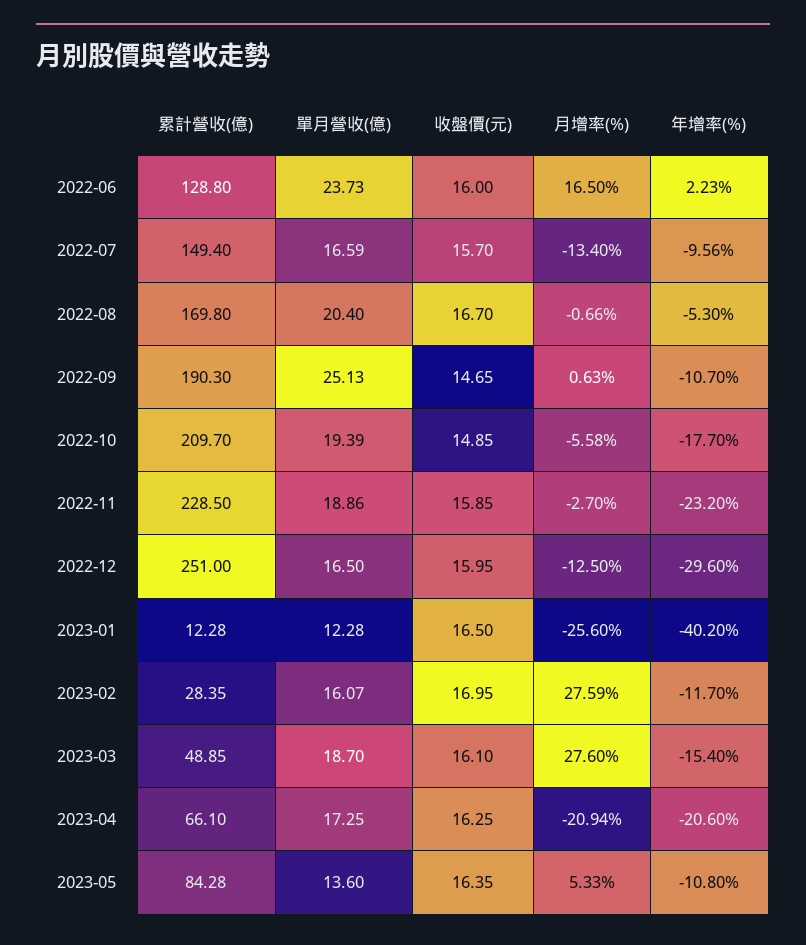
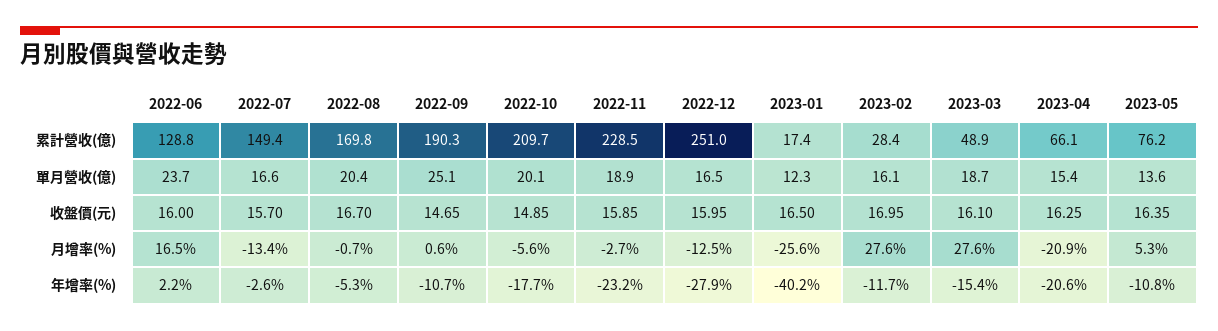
  {
    "累計營收(億)": {
      "2022-06": 128.8,
      "2022-07": 149.4,
      "2022-08": 169.8,
      "2022-09": 190.3,
      "2022-10": 209.7,
      "2022-11": 228.5,
      "2022-12": 251,
-     "2023-01": 12.28,
+     "2023-01": 17.4,
      "2023-02": 28.35,
      "2023-03": 48.85,
      "2023-04": 66.1,
-     "2023-05": 84.28
+     "2023-05": 76.2
    },
    "單月營收(億)": {
      "2022-06": 23.73,
      "2022-07": 16.59,
      "2022-08": 20.4,
      "2022-09": 25.13,
-     "2022-10": 19.39,
+     "2022-10": 20.1,
      "2022-11": 18.86,
      "2022-12": 16.5,
      "2023-01": 12.28,
      "2023-02": 16.07,
      "2023-03": 18.7,
-     "2023-04": 17.25,
+     "2023-04": 15.4,
      "2023-05": 13.6
    },
    "收盤價(元)": {
      "2022-06": 16,
      "2022-07": 15.7,
      "2022-08": 16.7,
      "2022-09": 14.65,
      "2022-10": 14.85,
      "2022-11": 15.85,
      "2022-12": 15.95,
      "2023-01": 16.5,
      "2023-02": 16.95,
      "2023-03": 16.1,
      "2023-04": 16.25,
      "2023-05": 16.35
    },
    "月增率(%)": {
      "2022-06": 16.5,
      "2022-07": -13.4,
      "2022-08": -0.66,
      "2022-09": 0.63,
      "2022-10": -5.58,
      "2022-11": -2.7,
      "2022-12": -12.5,
      "2023-01": -25.6,
      "2023-02": 27.59,
      "2023-03": 27.6,
      "2023-04": -20.94,
      "2023-05": 5.33
    },
    "年增率(%)": {
      "2022-06": 2.23,
-     "2022-07": -9.56,
+     "2022-07": -2.6,
      "2022-08": -5.3,
      "2022-09": -10.7,
      "2022-10": -17.7,
      "2022-11": -23.2,
-     "2022-12": -29.6,
+     "2022-12": -27.9,
      "2023-01": -40.2,
      "2023-02": -11.7,
      "2023-03": -15.4,
      "2023-04": -20.6,
      "2023-05": -10.8
    }
  }

